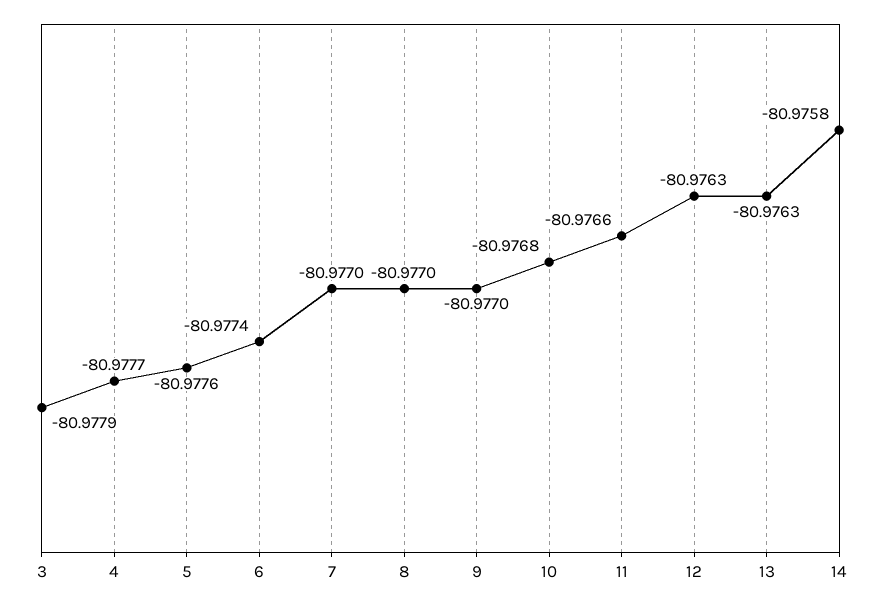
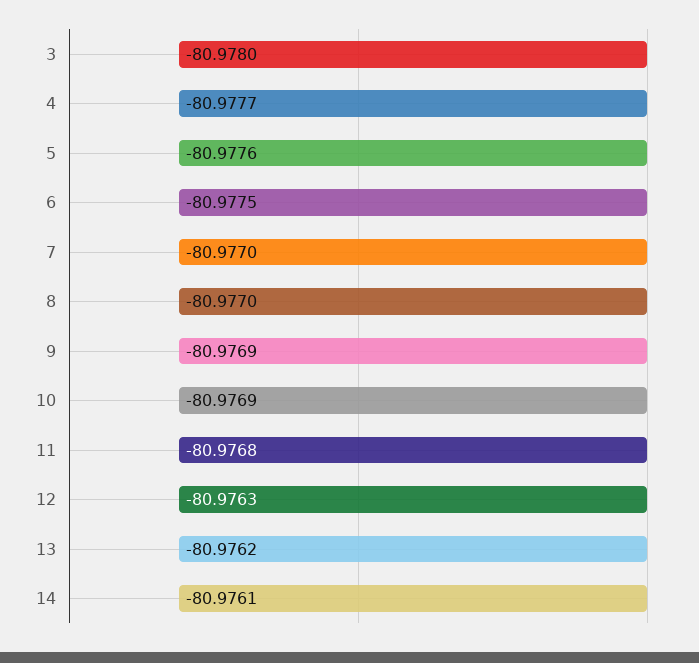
  {
-   "3": -80.9779,
+   "3": -80.978,
    "4": -80.9777,
    "5": -80.9776,
-   "6": -80.9774,
+   "6": -80.9775,
    "7": -80.977,
    "8": -80.977,
-   "9": -80.977,
+   "9": -80.9769,
-   "10": -80.9768,
+   "10": -80.9769,
-   "11": -80.9766,
+   "11": -80.9768,
    "12": -80.9763,
-   "13": -80.9763,
+   "13": -80.9762,
-   "14": -80.9758
+   "14": -80.9761
  }

